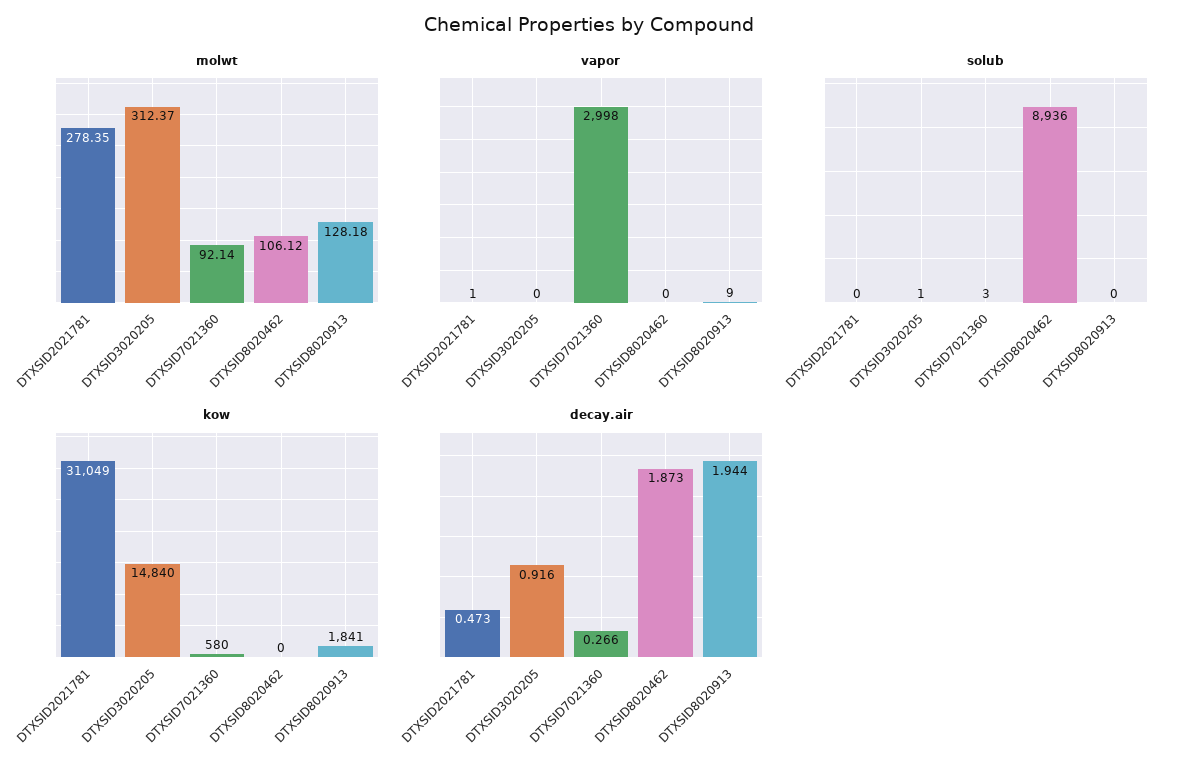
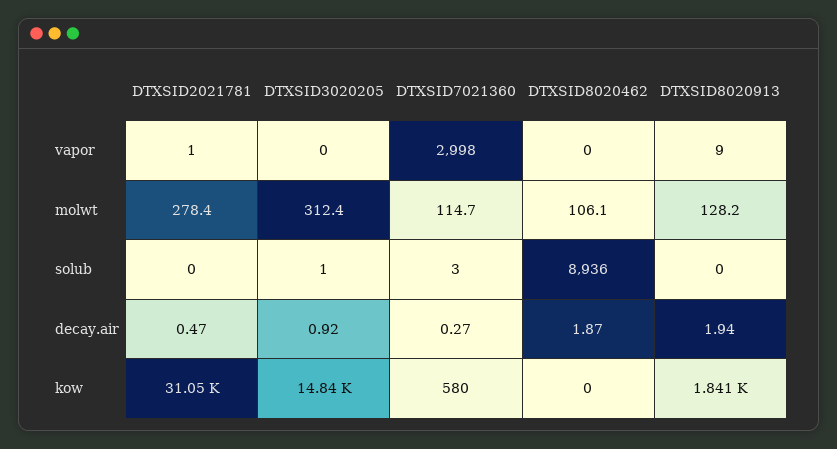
  {
    "molwt": {
      "DTXSID2021781": 278.35,
      "DTXSID3020205": 312.37,
-     "DTXSID7021360": 92.14,
+     "DTXSID7021360": 114.7,
      "DTXSID8020462": 106.12,
      "DTXSID8020913": 128.18
    },
    "vapor": {
      "DTXSID2021781": 1,
      "DTXSID3020205": 0,
      "DTXSID7021360": 2998,
      "DTXSID8020462": 0,
      "DTXSID8020913": 9
    },
    "solub": {
      "DTXSID2021781": 0,
      "DTXSID3020205": 1,
      "DTXSID7021360": 3,
      "DTXSID8020462": 8936,
      "DTXSID8020913": 0
    },
    "kow": {
      "DTXSID2021781": 31049,
      "DTXSID3020205": 14840,
      "DTXSID7021360": 580,
      "DTXSID8020462": 0,
      "DTXSID8020913": 1841
    },
    "decay.air": {
      "DTXSID2021781": 0.473,
      "DTXSID3020205": 0.916,
      "DTXSID7021360": 0.266,
      "DTXSID8020462": 1.873,
      "DTXSID8020913": 1.944
    }
  }

